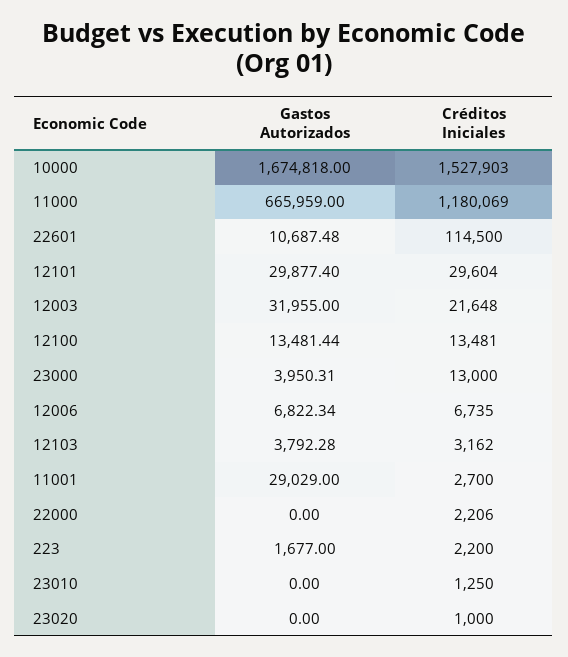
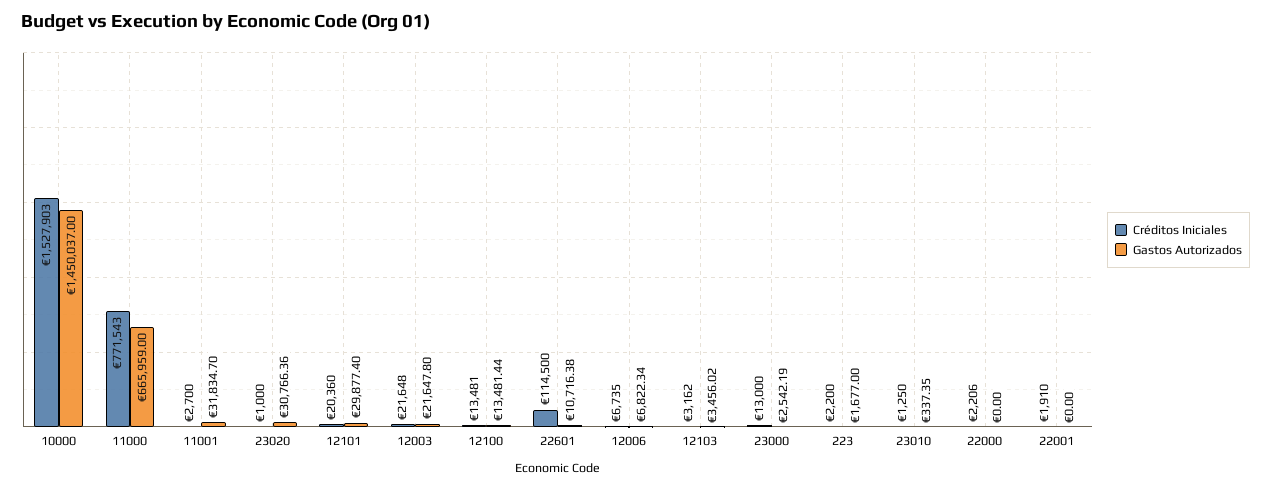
  {
    "Gastos Autorizados": {
-     "10000": 1674818,
+     "10000": 1450037,
      "11000": 665959,
-     "22601": 10687.48,
+     "22601": 10716.38,
      "12101": 29877.4,
-     "12003": 31955,
+     "12003": 21647.8,
      "12100": 13481.44,
-     "23000": 3950.31,
+     "23000": 2542.19,
      "12006": 6822.34,
-     "12103": 3792.28,
+     "12103": 3456.02,
-     "11001": 29029,
+     "11001": 31834.7,
      "22000": 0,
      "223": 1677,
-     "23010": 0,
+     "23010": 337.35,
-     "23020": 0
+     "23020": 30766.36,
+     "22001": 0
    },
    "Créditos Iniciales": {
      "10000": 1527903,
-     "11000": 1180069,
+     "11000": 771543,
      "22601": 114500,
-     "12101": 29604,
+     "12101": 20360,
      "12003": 21648,
      "12100": 13481,
      "23000": 13000,
      "12006": 6735,
      "12103": 3162,
      "11001": 2700,
      "22000": 2206,
      "223": 2200,
      "23010": 1250,
-     "23020": 1000
+     "23020": 1000,
+     "22001": 1910
    }
  }

